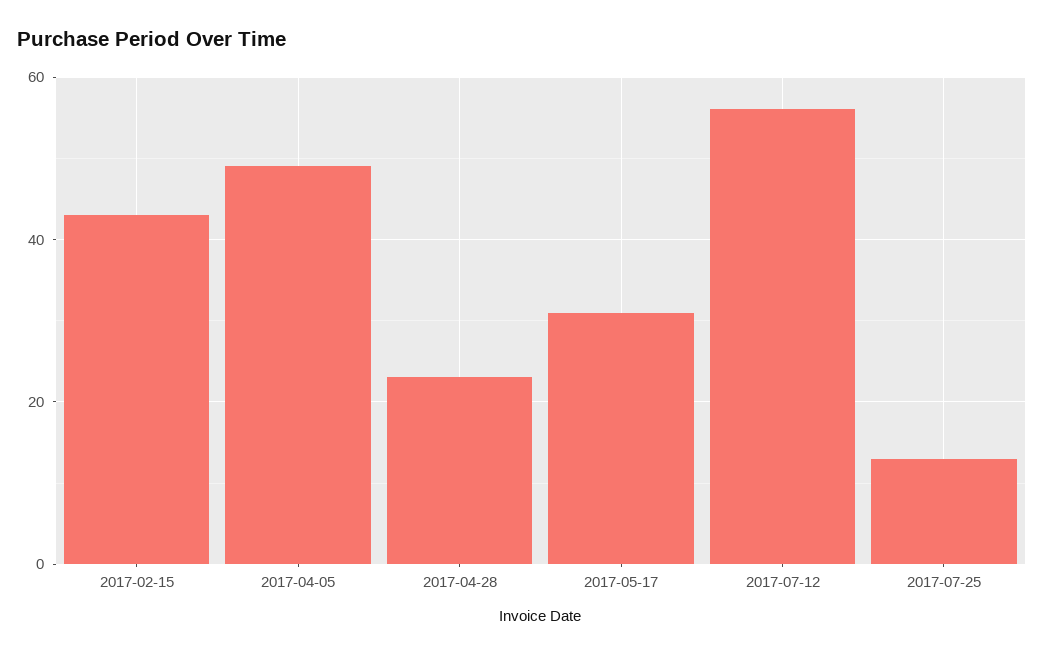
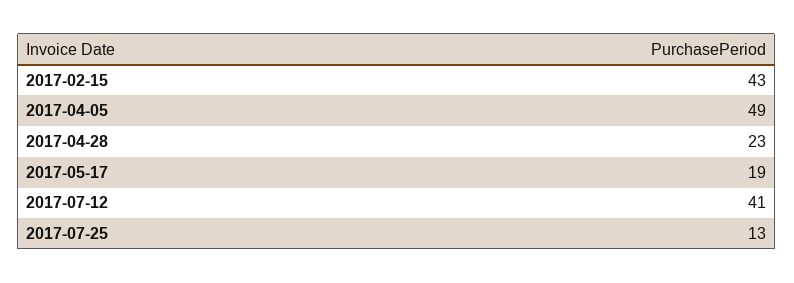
  {
    "2017-02-15": 43,
    "2017-04-05": 49,
    "2017-04-28": 23,
-   "2017-05-17": 30,
+   "2017-05-17": 19,
-   "2017-07-12": 55,
+   "2017-07-12": 41,
    "2017-07-25": 13
  }

